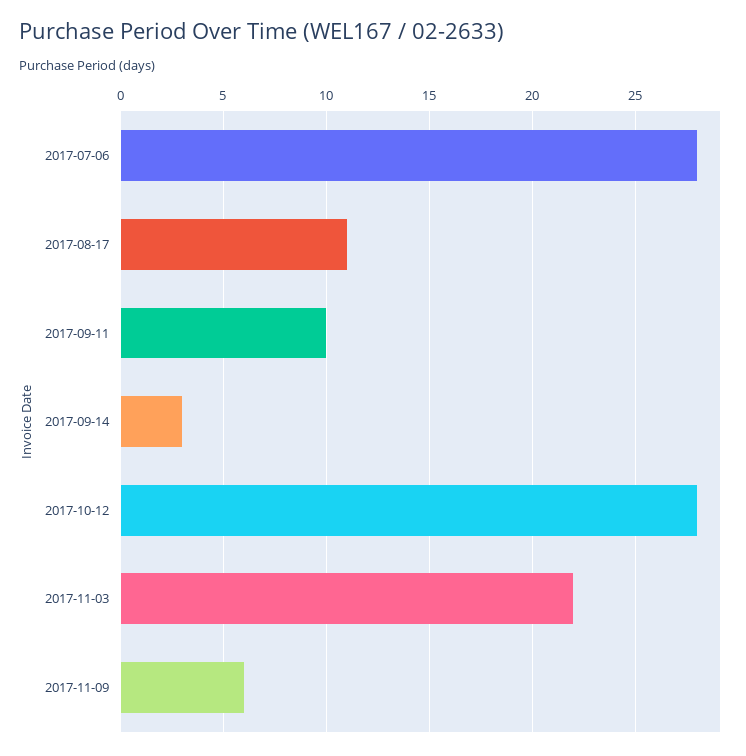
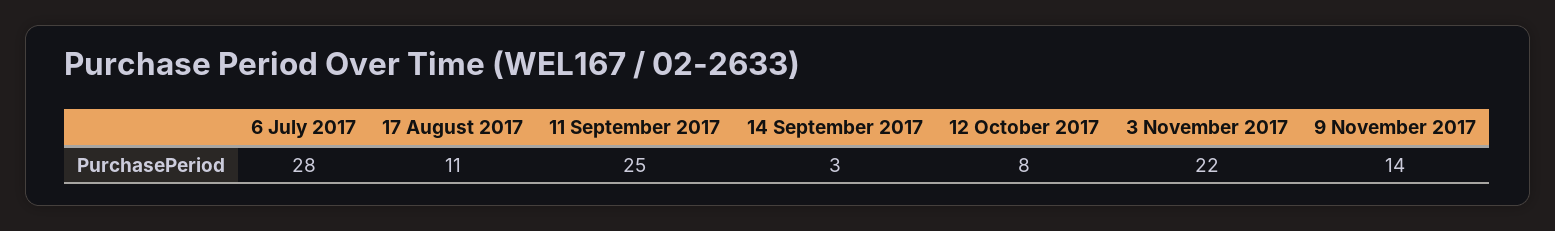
  {
    "2017-07-06": 28,
    "2017-08-17": 11,
-   "2017-09-11": 10,
+   "2017-09-11": 25,
    "2017-09-14": 3,
-   "2017-10-12": 28,
+   "2017-10-12": 8,
    "2017-11-03": 22,
-   "2017-11-09": 6
+   "2017-11-09": 14
  }

